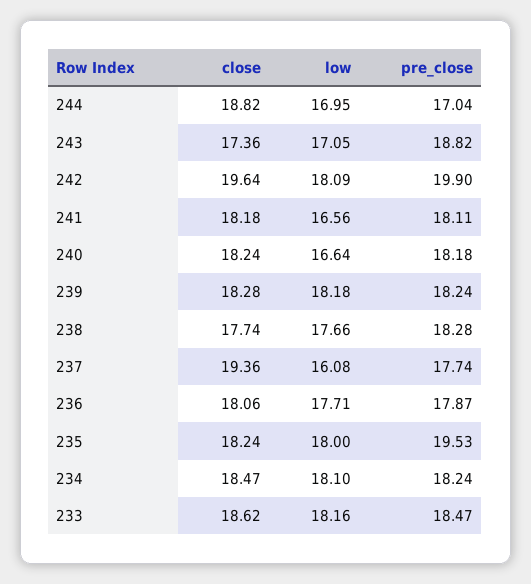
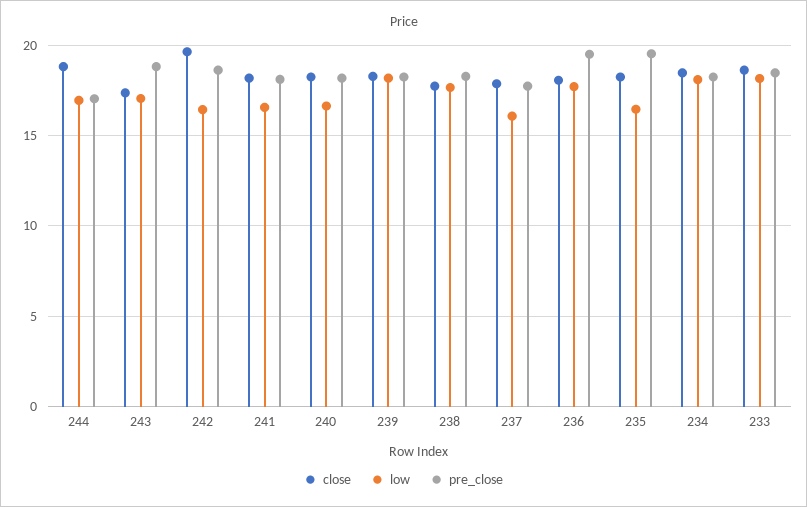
  {
    "close": {
      "244": 18.82,
      "243": 17.36,
      "242": 19.64,
      "241": 18.18,
      "240": 18.24,
      "239": 18.28,
      "238": 17.74,
-     "237": 19.36,
+     "237": 18,
      "236": 18.06,
      "235": 18.24,
      "234": 18.47,
      "233": 18.62
    },
    "low": {
      "244": 16.95,
      "243": 17.05,
-     "242": 18.09,
+     "242": 16.5,
      "241": 16.56,
      "240": 16.64,
      "239": 18.18,
      "238": 17.66,
      "237": 16.08,
      "236": 17.71,
-     "235": 18,
+     "235": 16.5,
      "234": 18.1,
      "233": 18.16
    },
    "pre_close": {
      "244": 17.04,
      "243": 18.82,
-     "242": 19.9,
+     "242": 18.5,
      "241": 18.11,
      "240": 18.18,
      "239": 18.24,
      "238": 18.28,
      "237": 17.74,
-     "236": 17.87,
+     "236": 19.5,
      "235": 19.53,
      "234": 18.24,
      "233": 18.47
    }
  }

